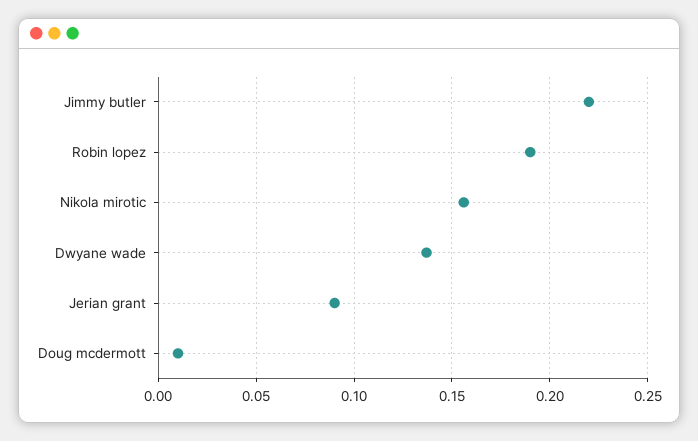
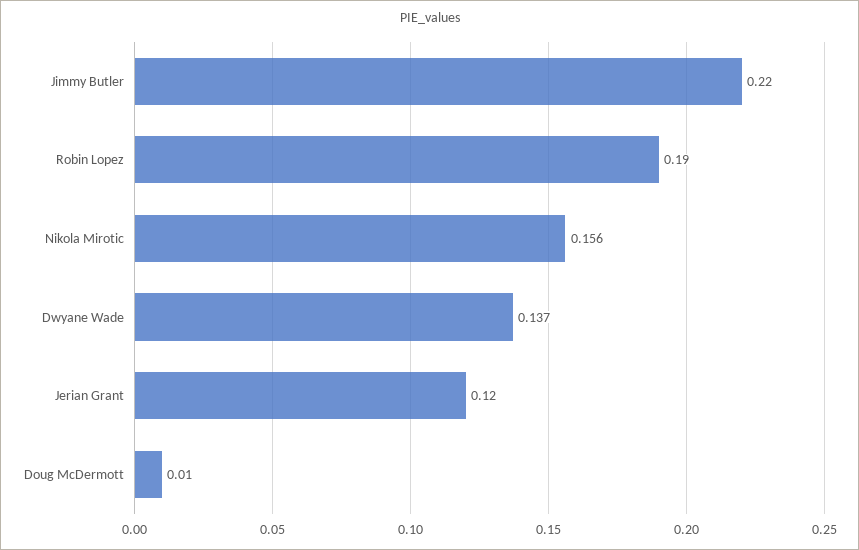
  {
    "Jimmy butler": 0.22,
    "Robin lopez": 0.19,
    "Nikola mirotic": 0.156,
    "Dwyane wade": 0.137,
-   "Jerian grant": 0.09,
+   "Jerian grant": 0.12,
    "Doug mcdermott": 0.01
  }

